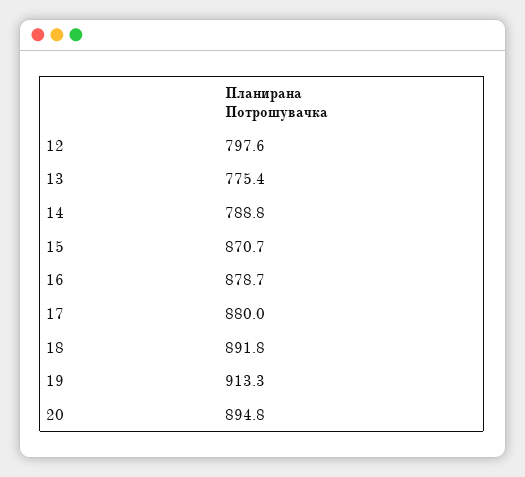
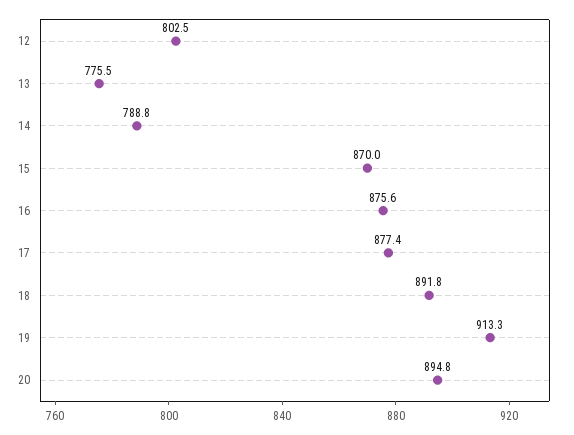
  {
-   "12": 797.6,
+   "12": 802.5,
-   "13": 775.4,
+   "13": 775.5,
    "14": 788.8,
-   "15": 870.7,
+   "15": 870,
-   "16": 878.7,
+   "16": 875.6,
-   "17": 880,
+   "17": 877.4,
    "18": 891.8,
    "19": 913.3,
    "20": 894.8
  }

